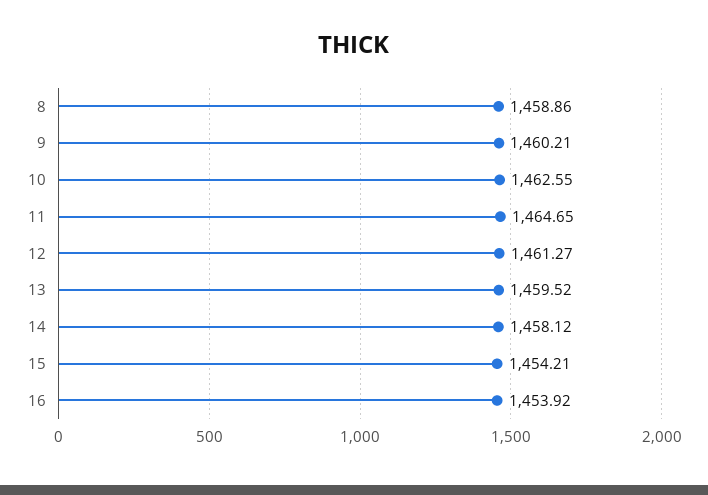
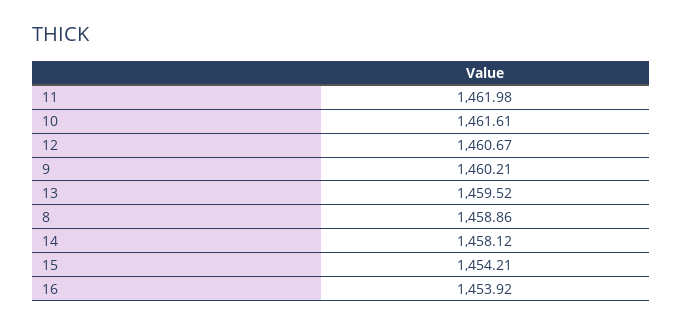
  {
    "8": 1458.86,
    "9": 1460.21,
-   "10": 1462.55,
+   "10": 1461.61,
-   "11": 1464.65,
+   "11": 1461.98,
-   "12": 1461.27,
+   "12": 1460.67,
    "13": 1459.52,
    "14": 1458.12,
    "15": 1454.21,
    "16": 1453.92
  }

